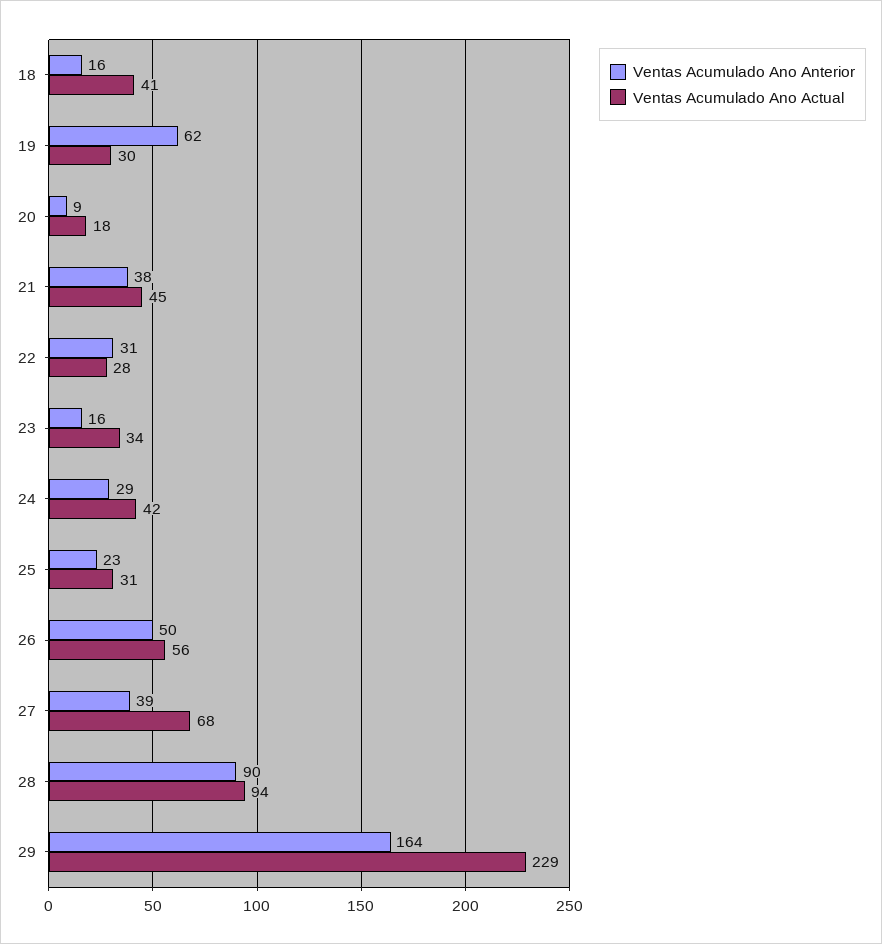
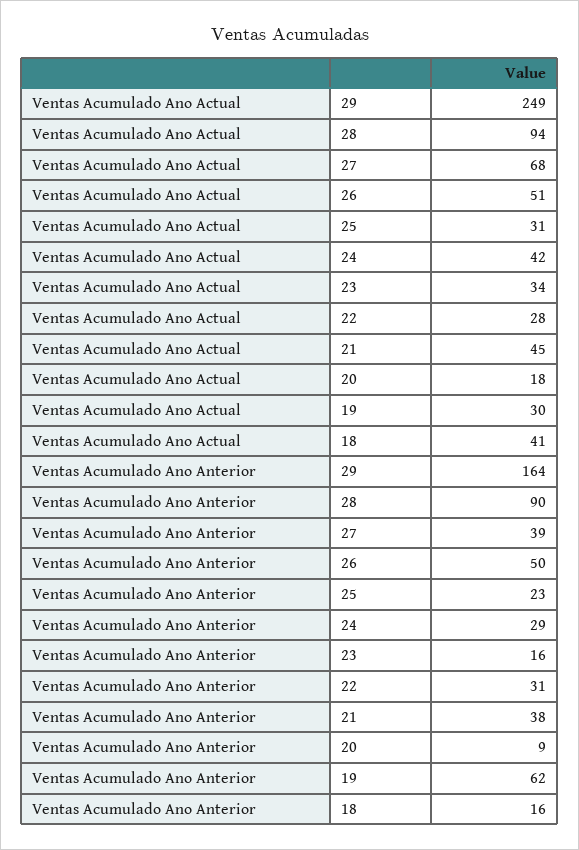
  {
    "Ventas Acumulado Ano Anterior": {
      "18": 16,
      "19": 62,
      "20": 9,
      "21": 38,
      "22": 31,
      "23": 16,
      "24": 29,
      "25": 23,
      "26": 50,
      "27": 39,
      "28": 90,
      "29": 164
    },
    "Ventas Acumulado Ano Actual": {
      "18": 41,
      "19": 30,
      "20": 18,
      "21": 45,
      "22": 28,
      "23": 34,
      "24": 42,
      "25": 31,
-     "26": 56,
+     "26": 51,
      "27": 68,
      "28": 94,
-     "29": 229
+     "29": 249
    }
  }

